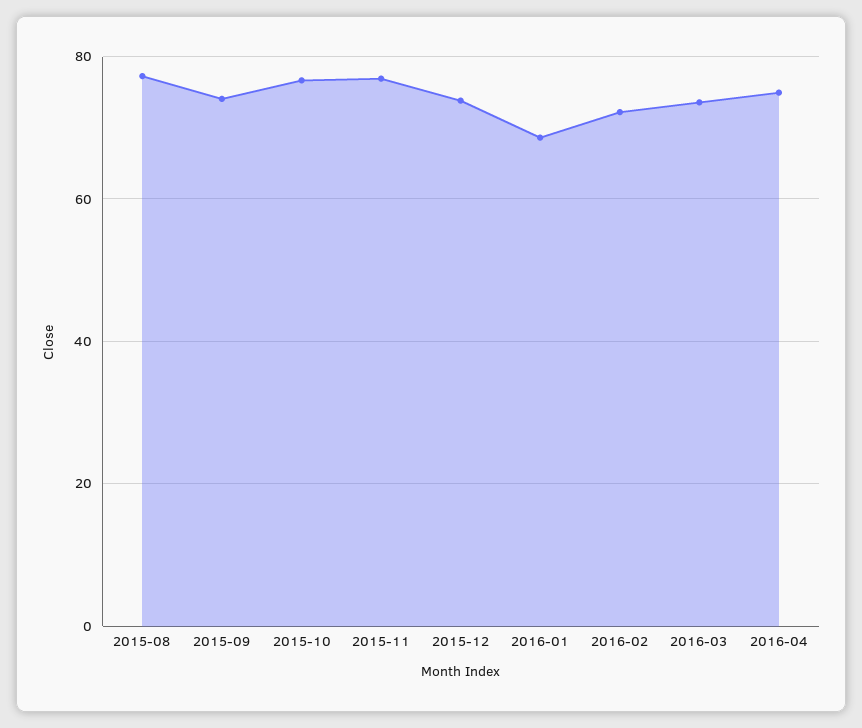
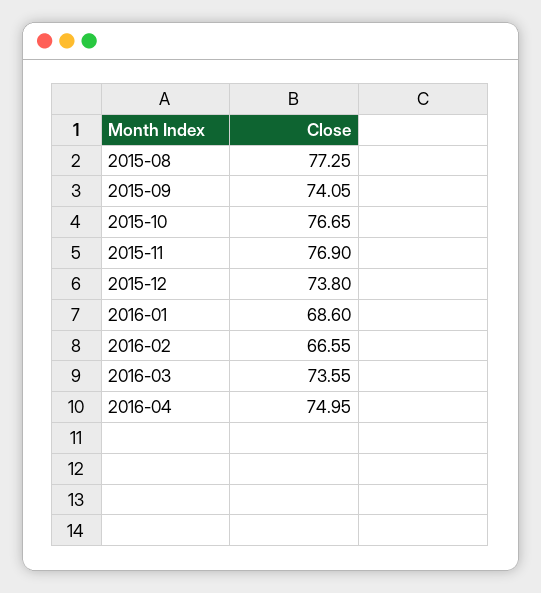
  {
    "2015-08": 77.25,
    "2015-09": 74.05,
    "2015-10": 76.65,
    "2015-11": 76.9,
    "2015-12": 73.8,
    "2016-01": 68.6,
-   "2016-02": 72,
+   "2016-02": 66.55,
    "2016-03": 73.55,
    "2016-04": 74.95
  }

